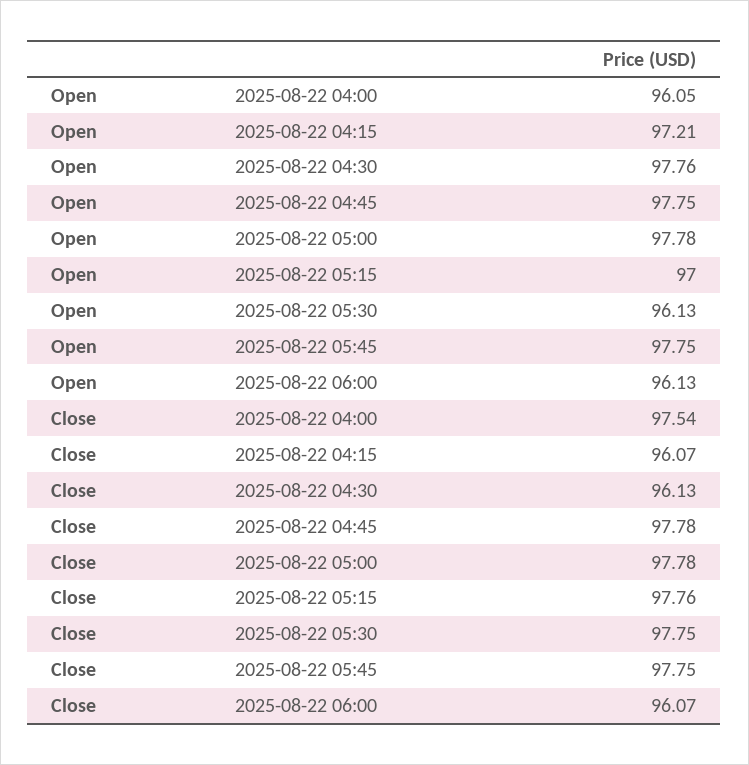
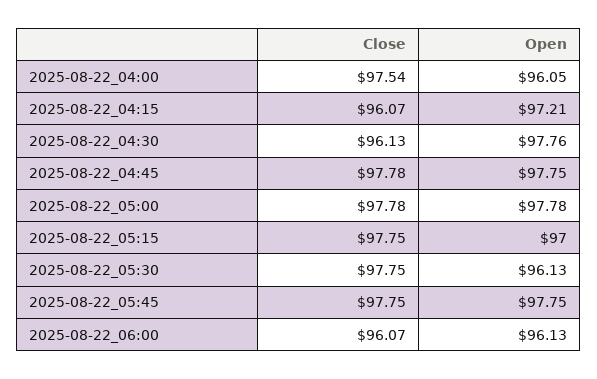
  {
    "Open": {
      "2025-08-22 04:00": 96.05,
      "2025-08-22 04:15": 97.21,
      "2025-08-22 04:30": 97.76,
      "2025-08-22 04:45": 97.75,
      "2025-08-22 05:00": 97.78,
      "2025-08-22 05:15": 97,
      "2025-08-22 05:30": 96.13,
      "2025-08-22 05:45": 97.75,
      "2025-08-22 06:00": 96.13
    },
    "Close": {
      "2025-08-22 04:00": 97.54,
      "2025-08-22 04:15": 96.07,
      "2025-08-22 04:30": 96.13,
      "2025-08-22 04:45": 97.78,
      "2025-08-22 05:00": 97.78,
-     "2025-08-22 05:15": 97.76,
+     "2025-08-22 05:15": 97.75,
      "2025-08-22 05:30": 97.75,
      "2025-08-22 05:45": 97.75,
      "2025-08-22 06:00": 96.07
    }
  }

